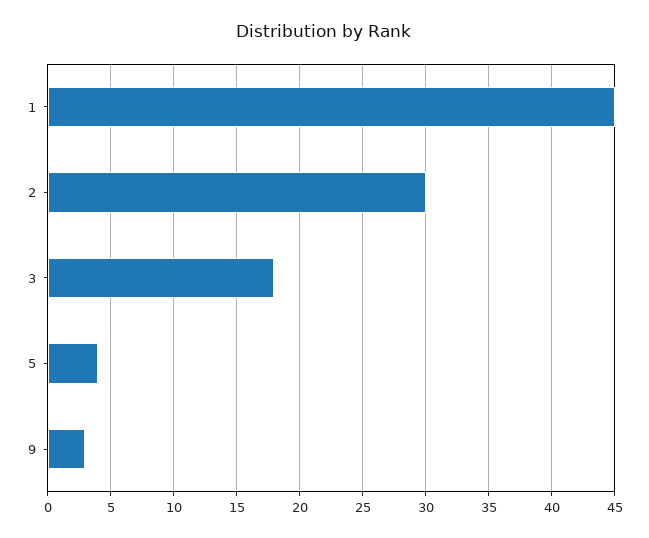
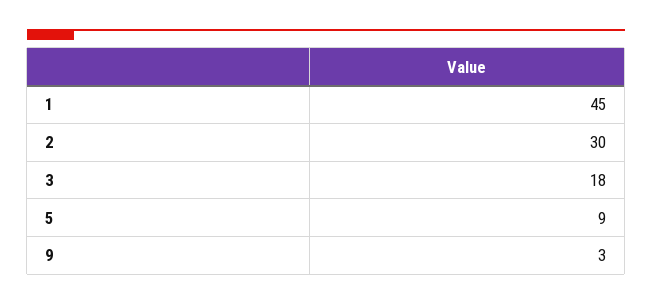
  {
    "1": 45,
    "2": 30,
    "3": 18,
-   "5": 4,
+   "5": 9,
    "9": 3
  }

